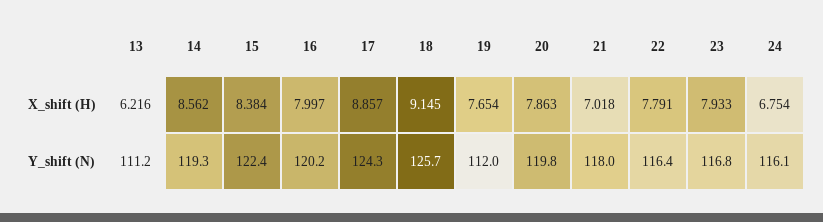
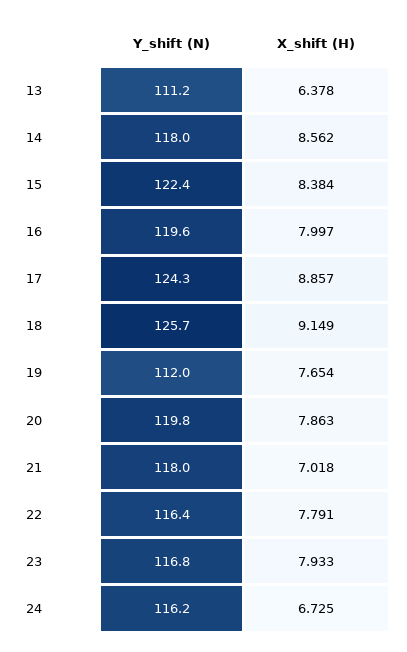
  {
    "13": {
-     "X_shift (H)": 6.216,
+     "X_shift (H)": 6.378,
      "Y_shift (N)": 111.2
    },
    "14": {
      "X_shift (H)": 8.562,
-     "Y_shift (N)": 119.3
+     "Y_shift (N)": 118
    },
    "15": {
      "X_shift (H)": 8.384,
      "Y_shift (N)": 122.4
    },
    "16": {
      "X_shift (H)": 7.997,
-     "Y_shift (N)": 120.2
+     "Y_shift (N)": 119.6
    },
    "17": {
      "X_shift (H)": 8.857,
      "Y_shift (N)": 124.3
    },
    "18": {
-     "X_shift (H)": 9.145,
+     "X_shift (H)": 9.149,
      "Y_shift (N)": 125.7
    },
    "19": {
      "X_shift (H)": 7.654,
      "Y_shift (N)": 112
    },
    "20": {
      "X_shift (H)": 7.863,
      "Y_shift (N)": 119.8
    },
    "21": {
      "X_shift (H)": 7.018,
      "Y_shift (N)": 118
    },
    "22": {
      "X_shift (H)": 7.791,
      "Y_shift (N)": 116.4
    },
    "23": {
      "X_shift (H)": 7.933,
      "Y_shift (N)": 116.8
    },
    "24": {
-     "X_shift (H)": 6.754,
+     "X_shift (H)": 6.725,
-     "Y_shift (N)": 116.1
+     "Y_shift (N)": 116.2
    }
  }

